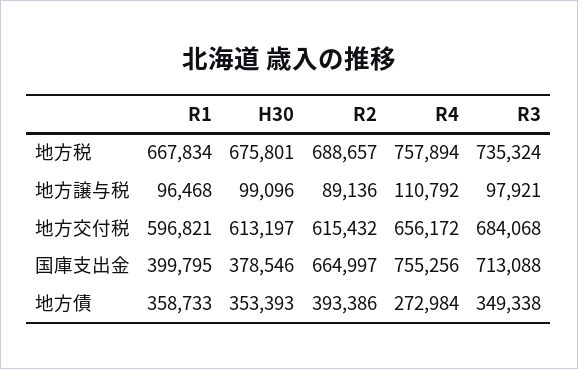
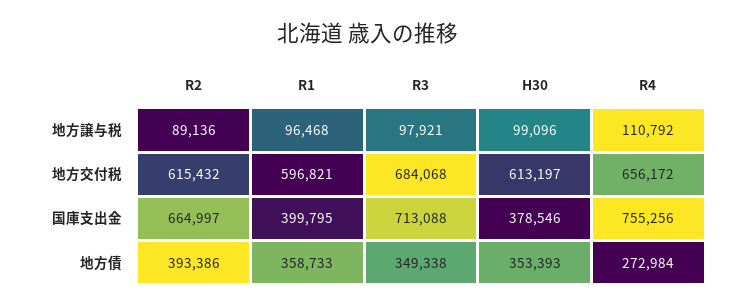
  {
    "R1": {
-     "地方税": 667834,
      "地方譲与税": 96468,
      "地方交付税": 596821,
      "国庫支出金": 399795,
      "地方債": 358733
    },
    "H30": {
-     "地方税": 675801,
      "地方譲与税": 99096,
      "地方交付税": 613197,
      "国庫支出金": 378546,
      "地方債": 353393
    },
    "R2": {
-     "地方税": 688657,
      "地方譲与税": 89136,
      "地方交付税": 615432,
      "国庫支出金": 664997,
      "地方債": 393386
    },
    "R4": {
-     "地方税": 757894,
      "地方譲与税": 110792,
      "地方交付税": 656172,
      "国庫支出金": 755256,
      "地方債": 272984
    },
    "R3": {
-     "地方税": 735324,
      "地方譲与税": 97921,
      "地方交付税": 684068,
      "国庫支出金": 713088,
      "地方債": 349338
    }
  }

